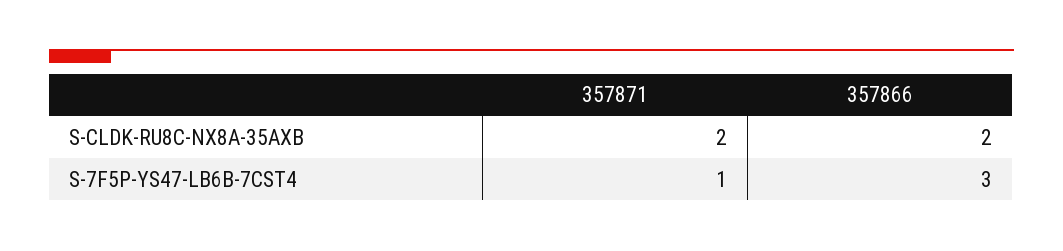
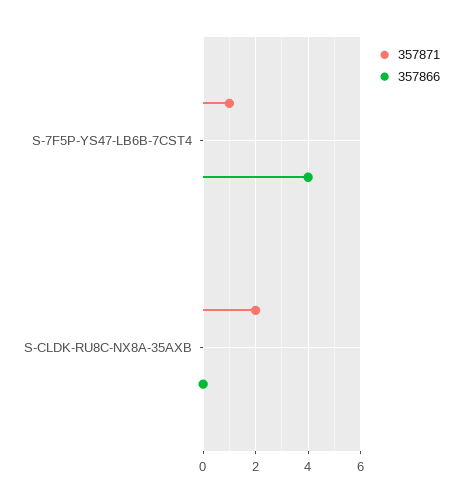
  {
    "357871": {
      "S-CLDK-RU8C-NX8A-35AXB": 2,
      "S-7F5P-YS47-LB6B-7CST4": 1
    },
    "357866": {
-     "S-CLDK-RU8C-NX8A-35AXB": 2,
+     "S-CLDK-RU8C-NX8A-35AXB": 0,
-     "S-7F5P-YS47-LB6B-7CST4": 3
+     "S-7F5P-YS47-LB6B-7CST4": 4
    }
  }

